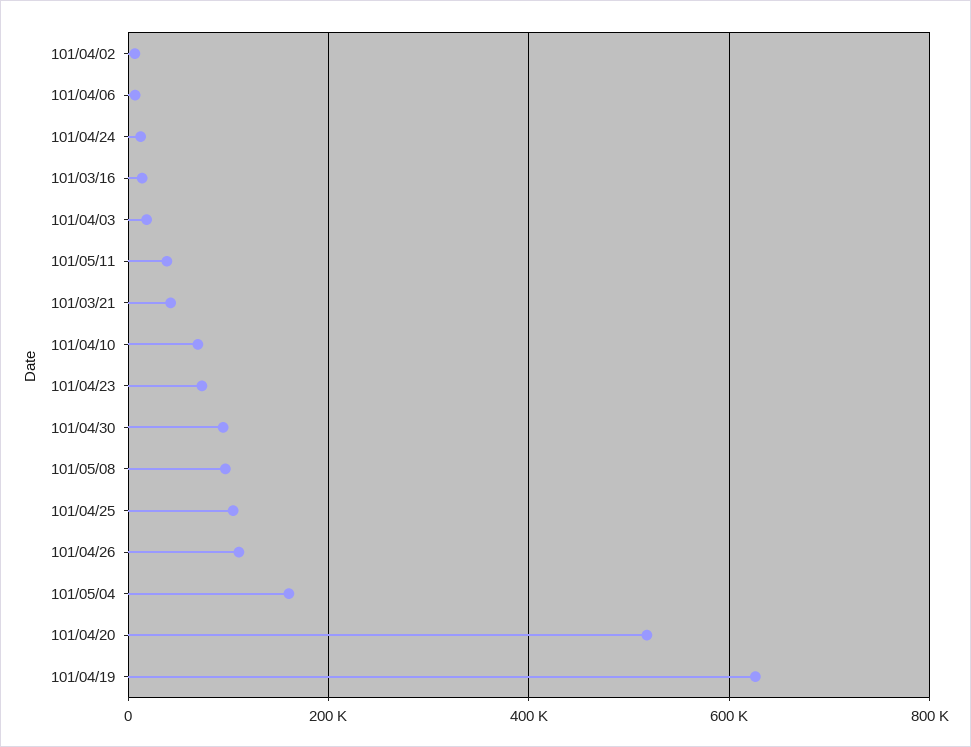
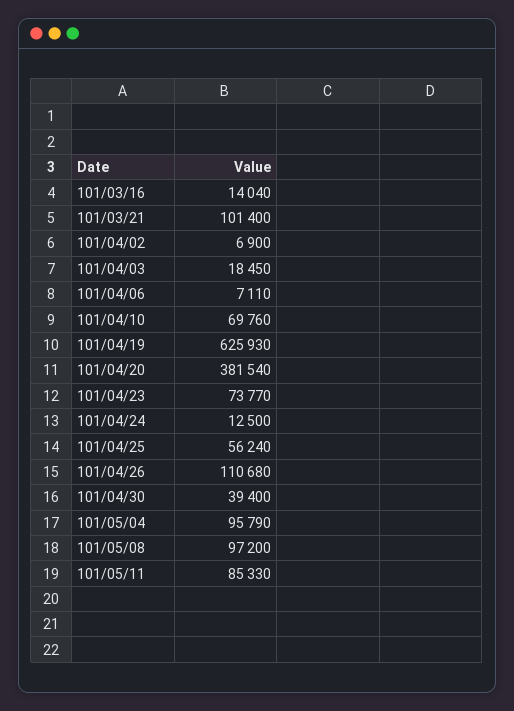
  {
    "101/04/02": 6900,
    "101/04/06": 7110,
    "101/04/24": 12500,
    "101/03/16": 14040,
    "101/04/03": 18450,
-   "101/05/11": 40000,
+   "101/05/11": 85330,
-   "101/03/21": 40000,
+   "101/03/21": 101400,
    "101/04/10": 69760,
    "101/04/23": 73770,
-   "101/04/30": 100000,
+   "101/04/30": 39400,
    "101/05/08": 97200,
-   "101/04/25": 100000,
+   "101/04/25": 56240,
    "101/04/26": 110680,
-   "101/05/04": 160000,
+   "101/05/04": 95790,
-   "101/04/20": 520000,
+   "101/04/20": 381540,
    "101/04/19": 625930
  }

